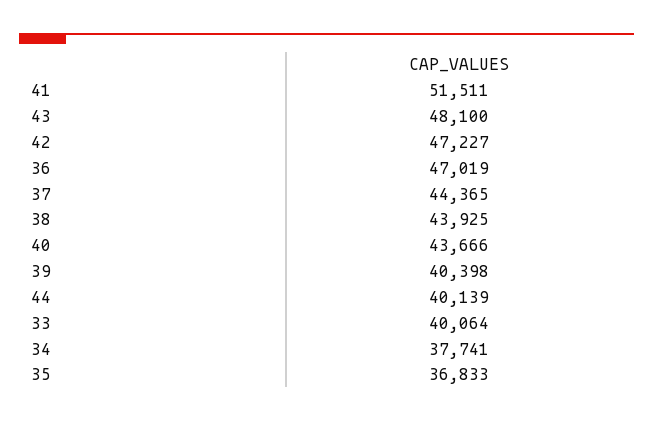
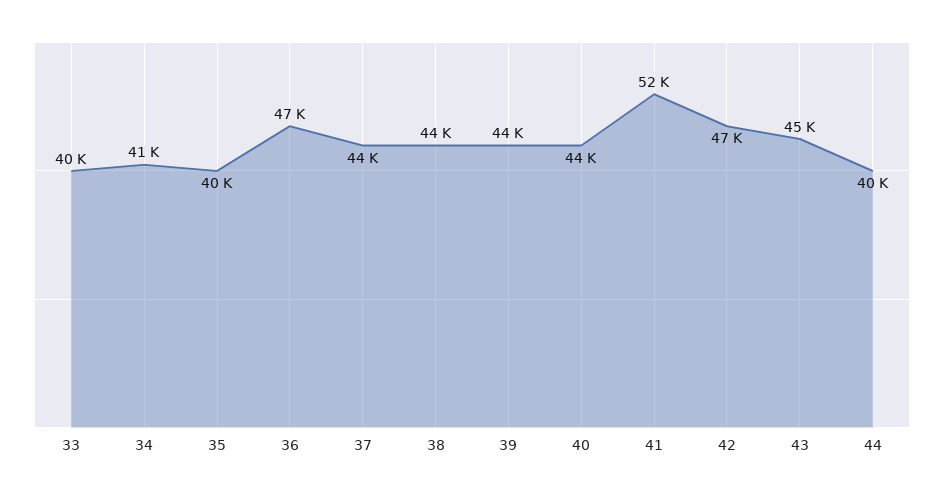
  {
    "41": 51511,
-   "43": 48100,
+   "43": 45000,
    "42": 47227,
    "36": 47019,
    "37": 44365,
    "38": 43925,
    "40": 43666,
-   "39": 40398,
+   "39": 44000,
    "44": 40139,
    "33": 40064,
-   "34": 37741,
+   "34": 41000,
-   "35": 36833
+   "35": 40000
  }

